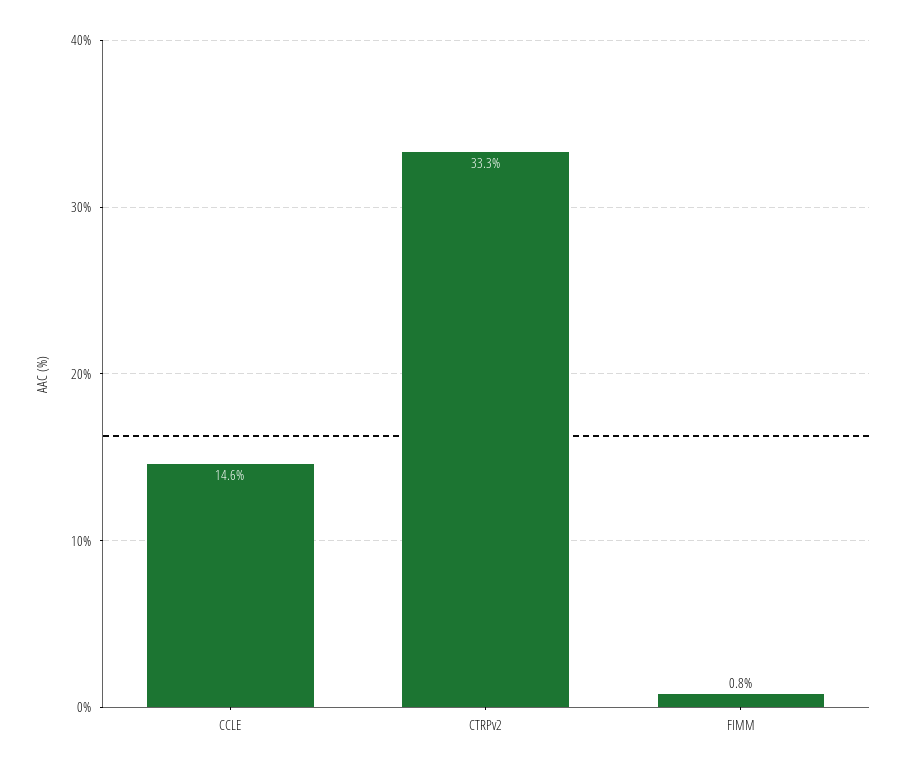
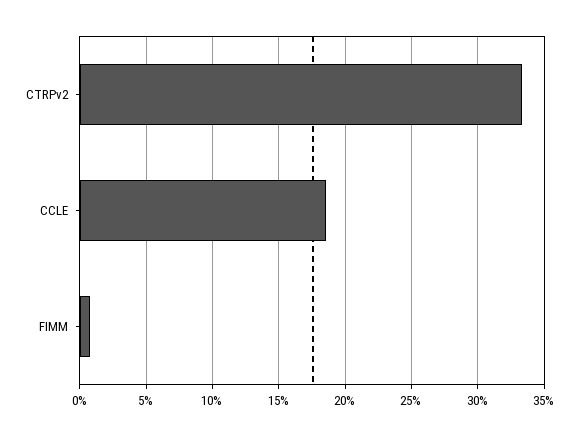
  {
-   "CCLE": 14.6,
+   "CCLE": 18.5,
    "CTRPv2": 33.3,
    "FIMM": 0.8
  }

